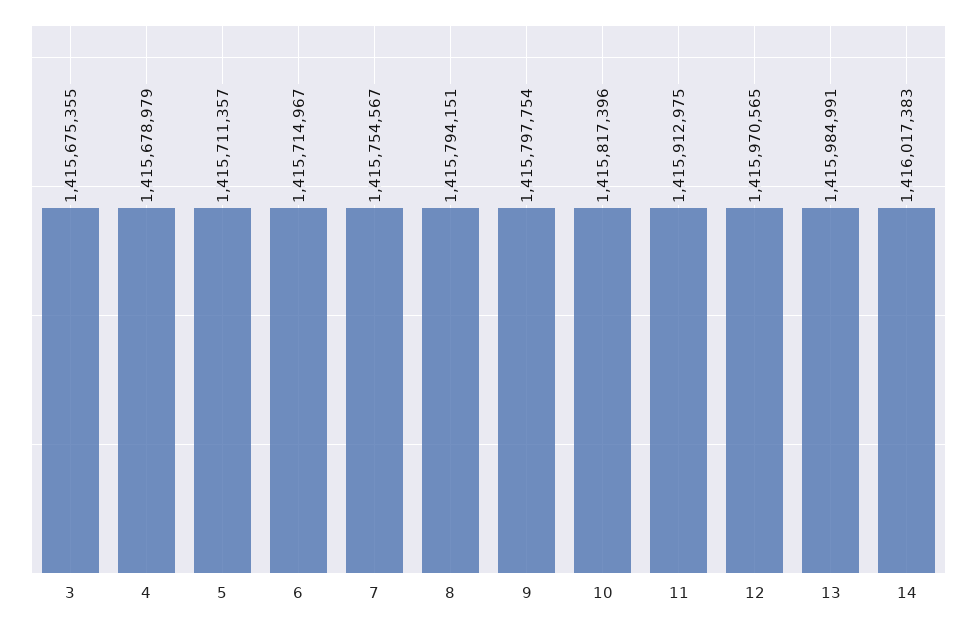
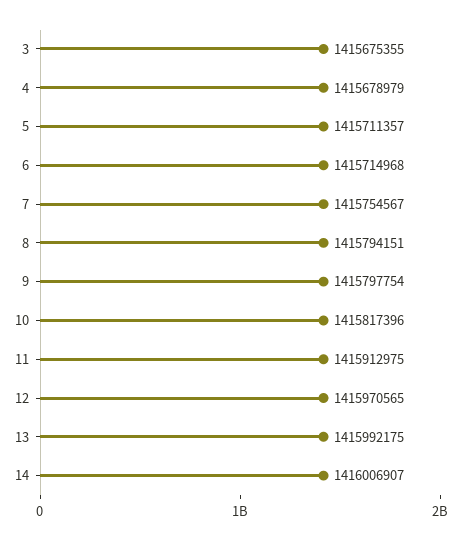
  {
    "3": 1415675355,
    "4": 1415678979,
    "5": 1415711357,
-   "6": 1415714967,
+   "6": 1415714968,
    "7": 1415754567,
    "8": 1415794151,
    "9": 1415797754,
    "10": 1415817396,
    "11": 1415912975,
    "12": 1415970565,
-   "13": 1415984991,
+   "13": 1415992175,
-   "14": 1416017383
+   "14": 1416006907
  }

